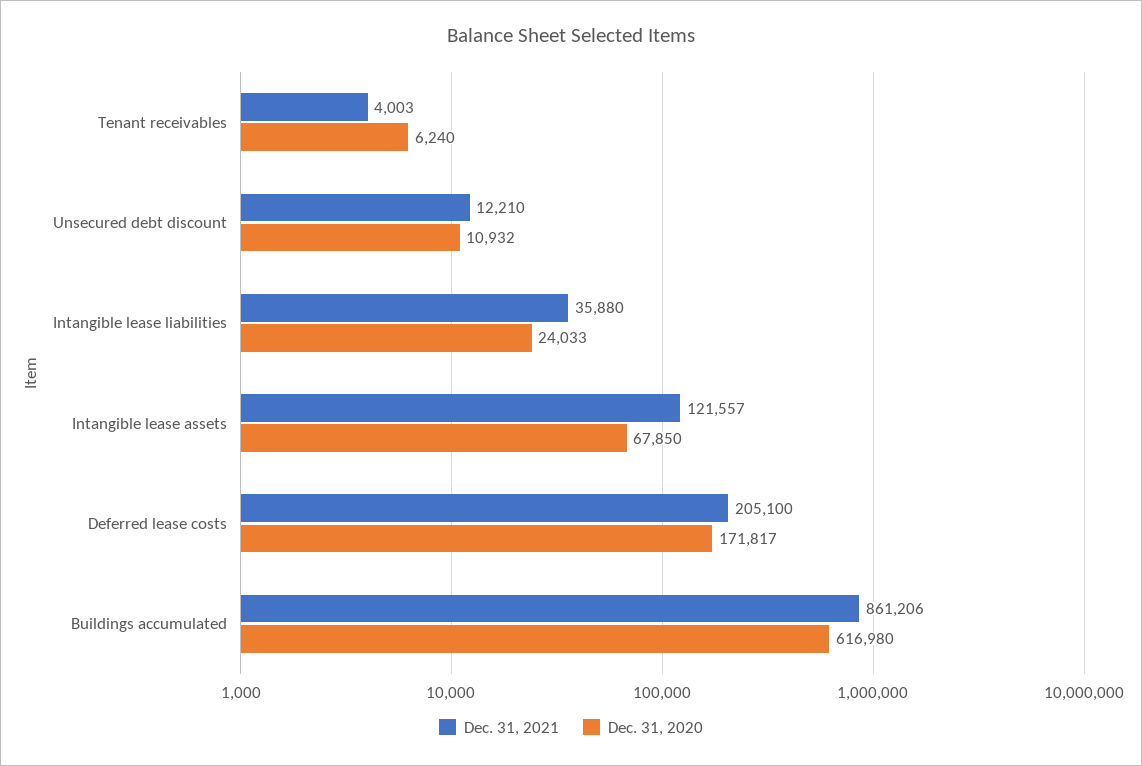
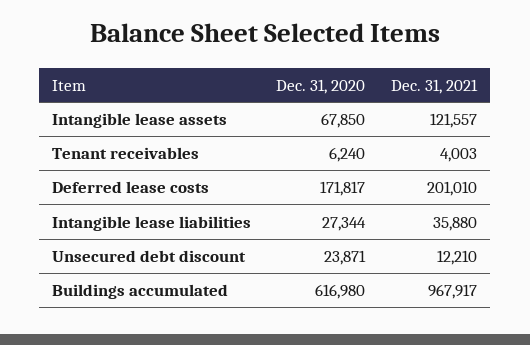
  {
    "Dec. 31, 2021": {
      "Tenant receivables": 4003,
      "Unsecured debt discount": 12210,
      "Intangible lease liabilities": 35880,
      "Intangible lease assets": 121557,
-     "Deferred lease costs": 205100,
+     "Deferred lease costs": 201010,
-     "Buildings accumulated": 861206
+     "Buildings accumulated": 967917
    },
    "Dec. 31, 2020": {
      "Tenant receivables": 6240,
-     "Unsecured debt discount": 10932,
+     "Unsecured debt discount": 23871,
-     "Intangible lease liabilities": 24033,
+     "Intangible lease liabilities": 27344,
      "Intangible lease assets": 67850,
      "Deferred lease costs": 171817,
      "Buildings accumulated": 616980
    }
  }

